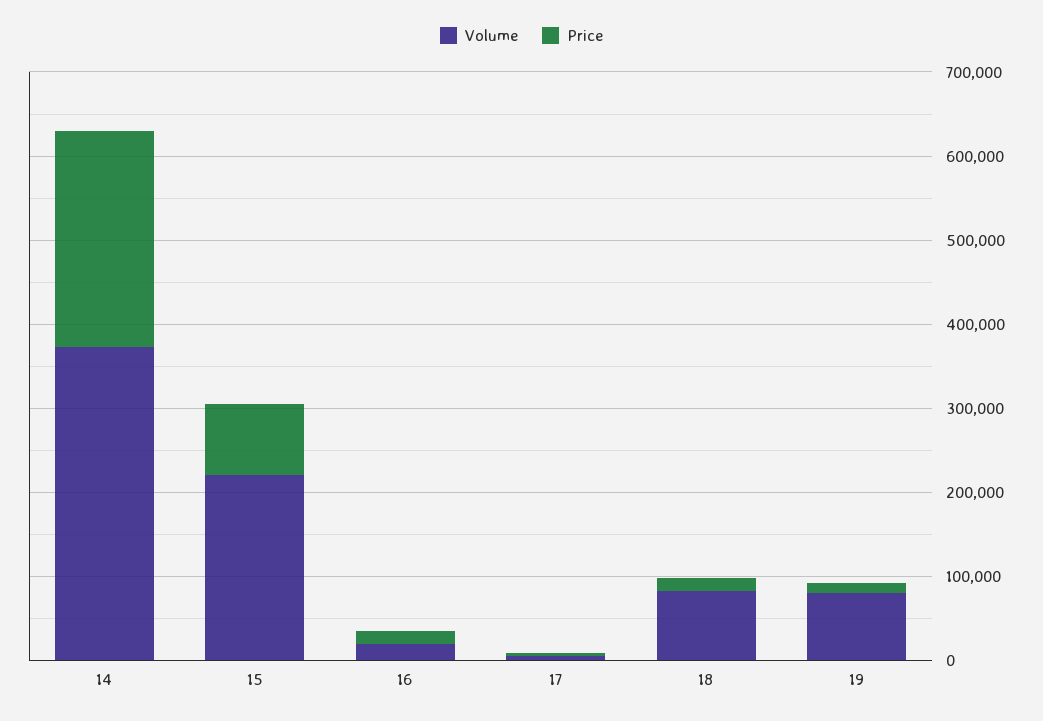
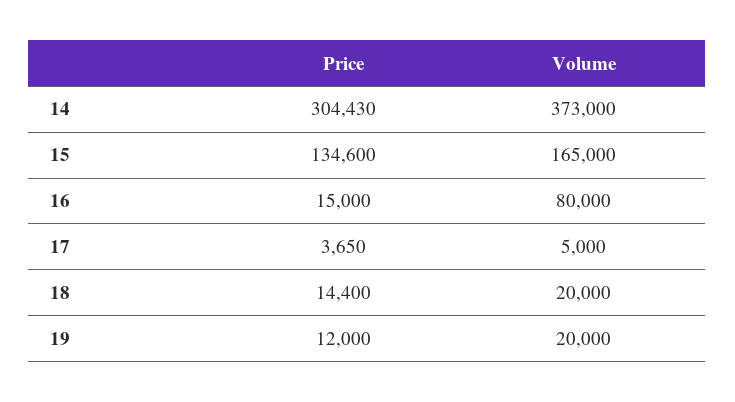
  {
    "Volume": {
      "14": 373000,
-     "15": 220000,
+     "15": 165000,
-     "16": 20000,
+     "16": 80000,
      "17": 5000,
-     "18": 80000,
+     "18": 20000,
-     "19": 80000
+     "19": 20000
    },
    "Price": {
-     "14": 260000,
+     "14": 304430,
-     "15": 80000,
+     "15": 134600,
      "16": 15000,
      "17": 3650,
      "18": 14400,
      "19": 12000
    }
  }

